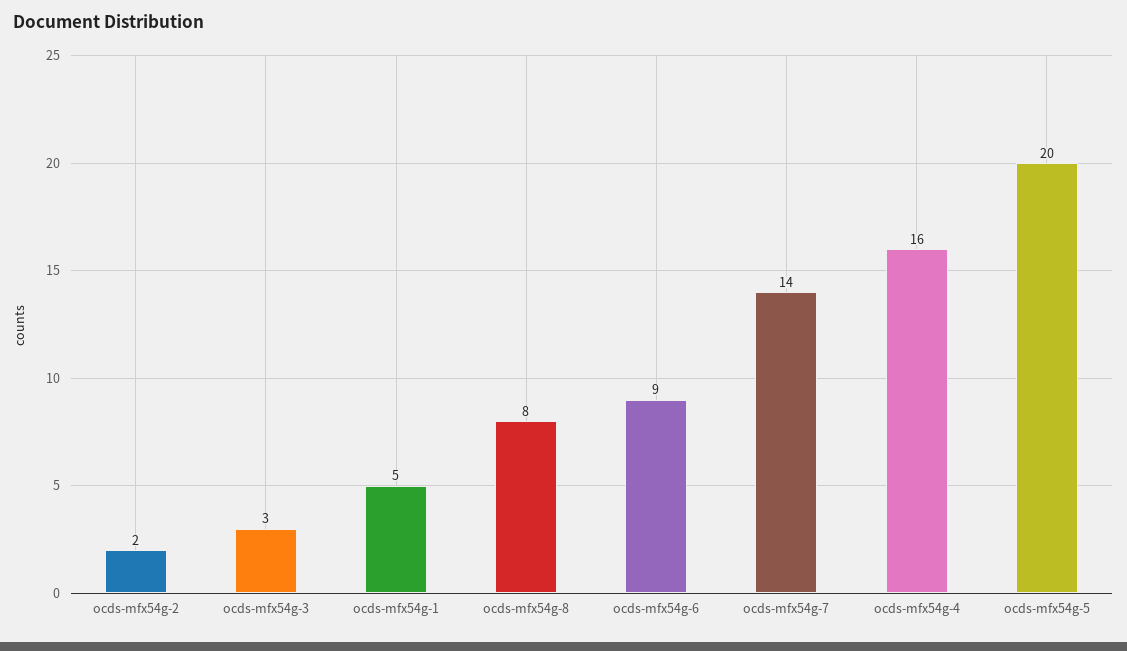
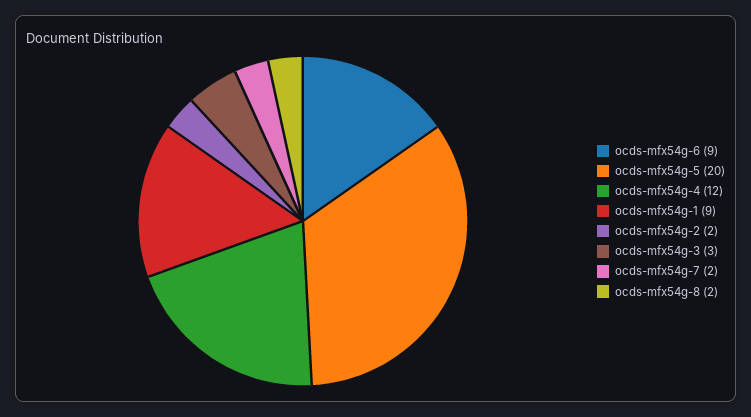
  {
    "ocds-mfx54g-2": 2,
    "ocds-mfx54g-3": 3,
-   "ocds-mfx54g-1": 5,
+   "ocds-mfx54g-1": 9,
-   "ocds-mfx54g-8": 8,
+   "ocds-mfx54g-8": 2,
    "ocds-mfx54g-6": 9,
-   "ocds-mfx54g-7": 14,
+   "ocds-mfx54g-7": 2,
-   "ocds-mfx54g-4": 16,
+   "ocds-mfx54g-4": 12,
    "ocds-mfx54g-5": 20
  }

